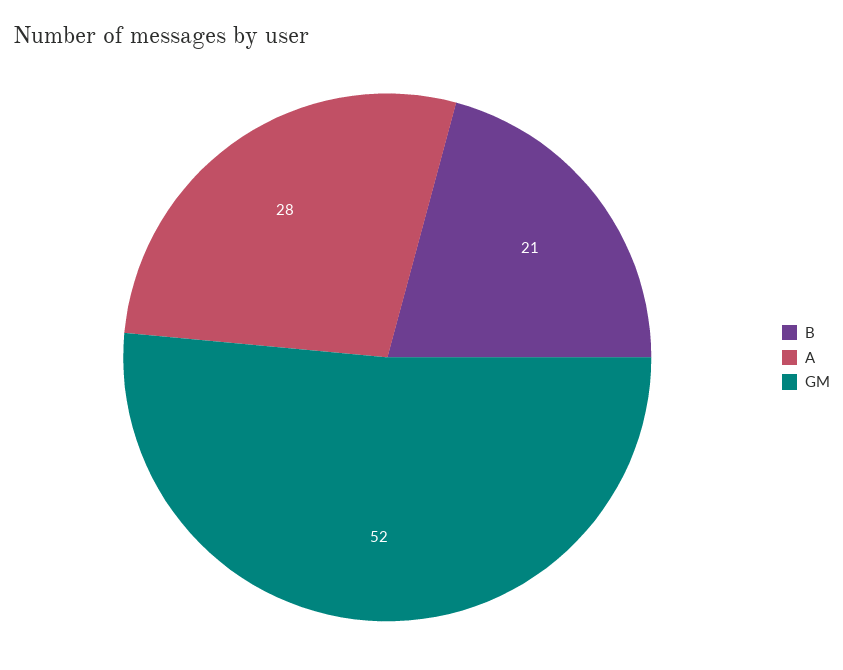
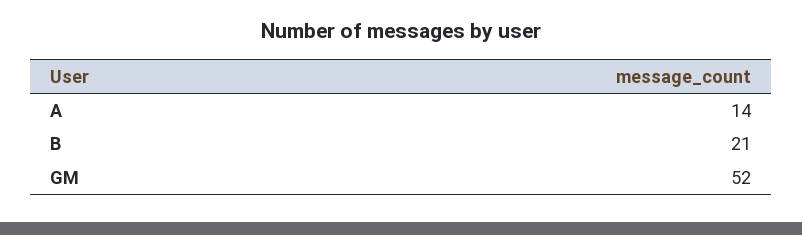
  {
    "B": 21,
-   "A": 28,
+   "A": 14,
    "GM": 52
  }

